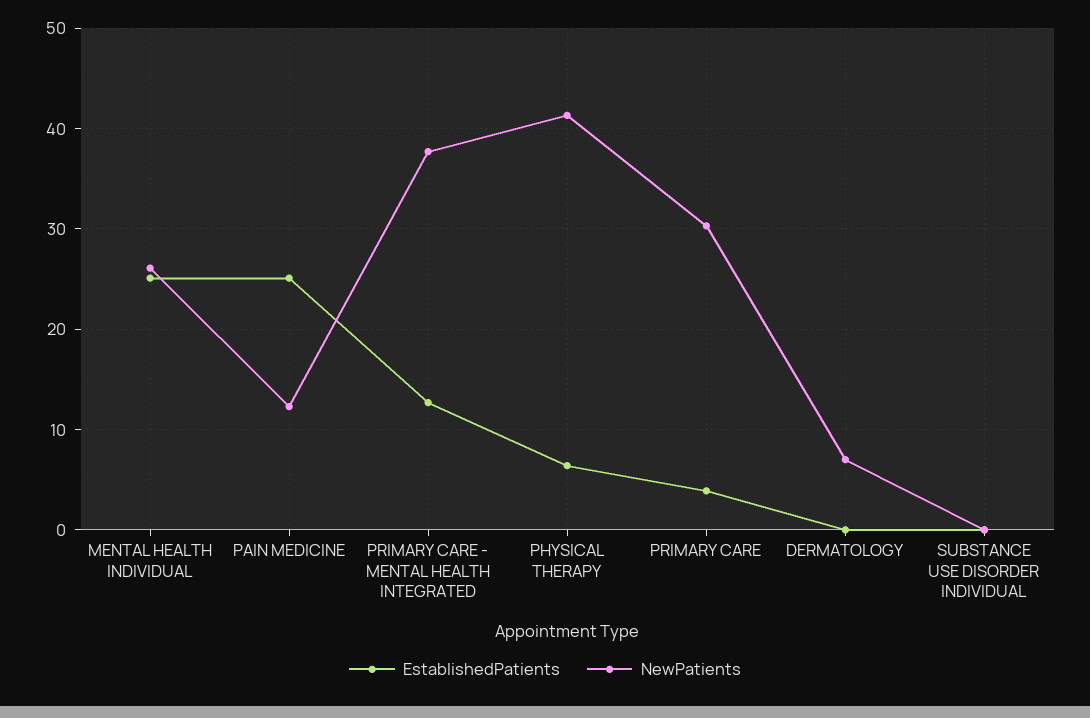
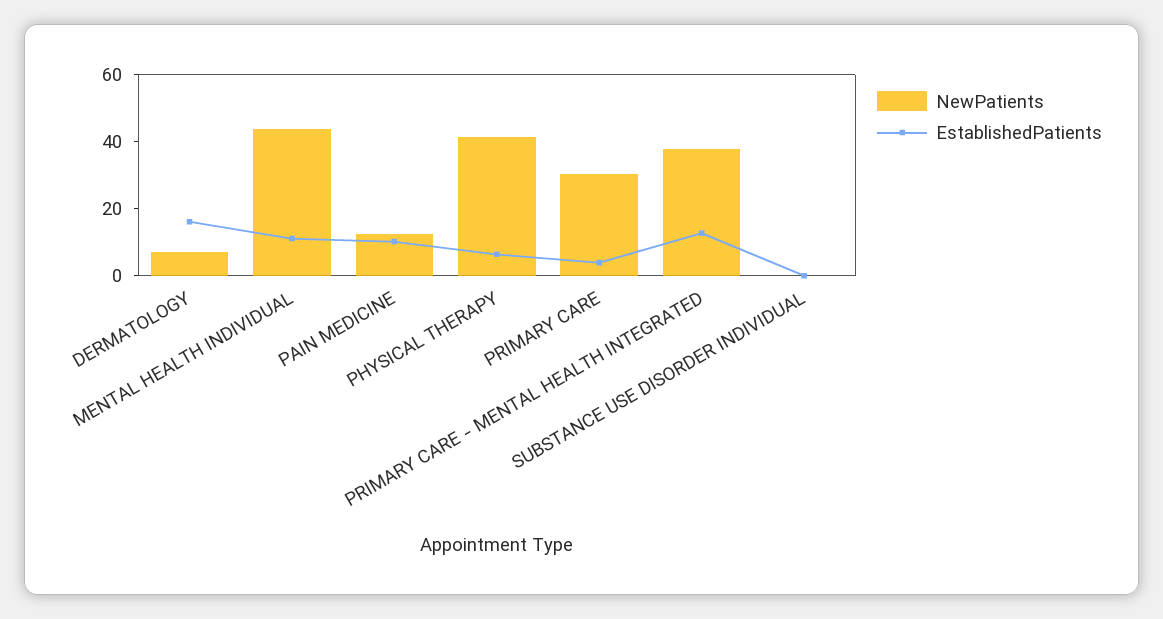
  {
    "EstablishedPatients": {
-     "MENTAL HEALTH INDIVIDUAL": 25,
+     "MENTAL HEALTH INDIVIDUAL": 10,
-     "PAIN MEDICINE": 25,
+     "PAIN MEDICINE": 10,
      "PRIMARY CARE - MENTAL HEALTH INTEGRATED": 13,
      "PHYSICAL THERAPY": 6,
      "PRIMARY CARE": 4,
-     "DERMATOLOGY": 0,
+     "DERMATOLOGY": 15,
      "SUBSTANCE USE DISORDER INDIVIDUAL": 0
    },
    "NewPatients": {
-     "MENTAL HEALTH INDIVIDUAL": 26,
+     "MENTAL HEALTH INDIVIDUAL": 45,
      "PAIN MEDICINE": 12,
      "PRIMARY CARE - MENTAL HEALTH INTEGRATED": 38,
      "PHYSICAL THERAPY": 41,
      "PRIMARY CARE": 30,
      "DERMATOLOGY": 7,
      "SUBSTANCE USE DISORDER INDIVIDUAL": 0
    }
  }

